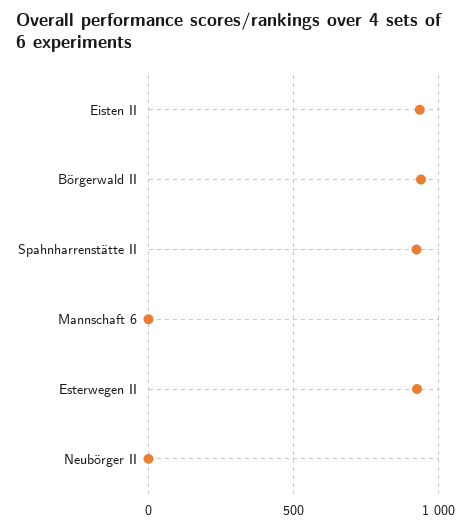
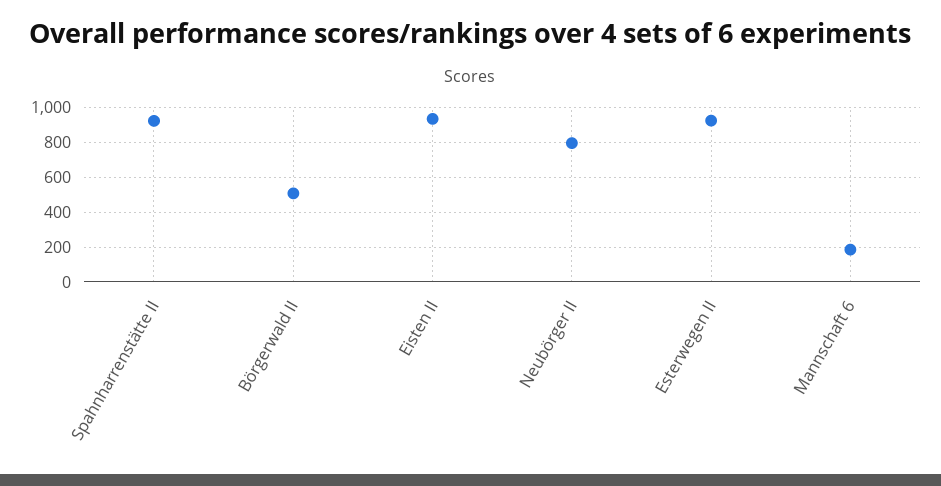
  {
    "Eisten II": 950,
-   "Börgerwald II": 950,
+   "Börgerwald II": 500,
    "Spahnharrenstätte II": 900,
-   "Mannschaft 6": 0,
+   "Mannschaft 6": 200,
    "Esterwegen II": 950,
-   "Neubörger II": 0
+   "Neubörger II": 800
  }

